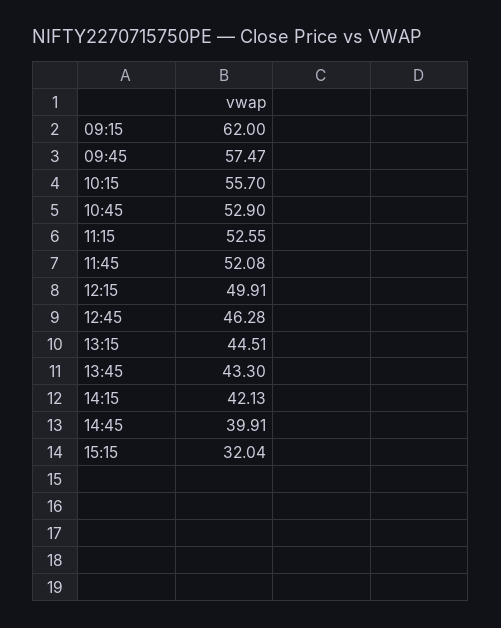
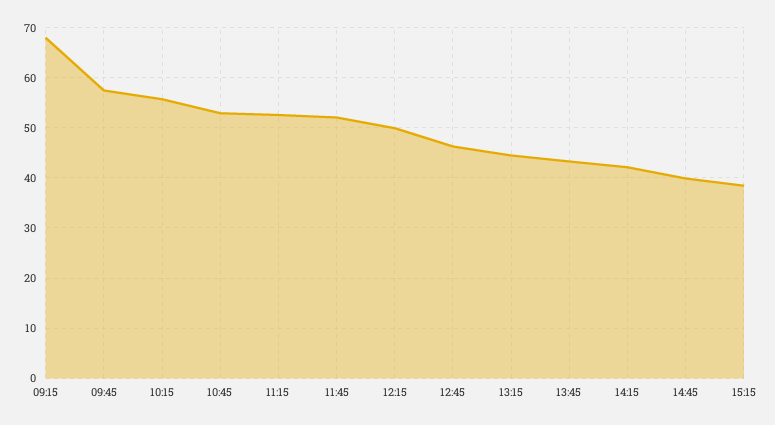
  {
-   "09:15": 62,
+   "09:15": 68,
    "09:45": 57.47,
    "10:15": 55.7,
    "10:45": 52.9,
    "11:15": 52.55,
    "11:45": 52.08,
    "12:15": 49.91,
    "12:45": 46.28,
    "13:15": 44.51,
    "13:45": 43.3,
    "14:15": 42.13,
    "14:45": 39.91,
-   "15:15": 32.04
+   "15:15": 38
  }

